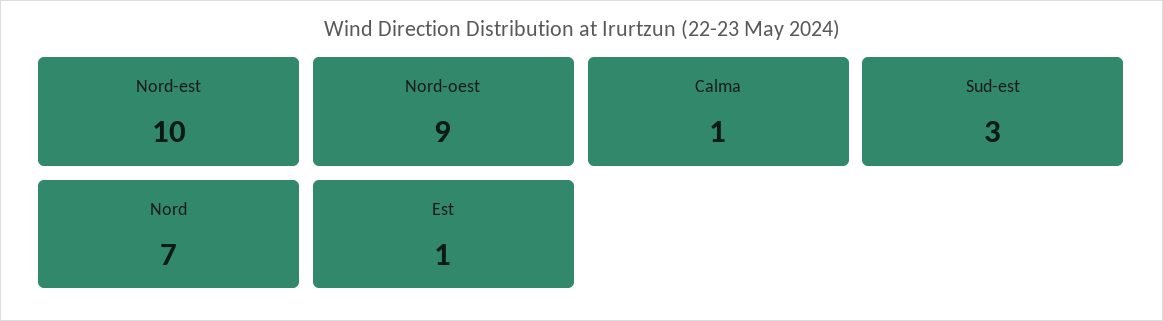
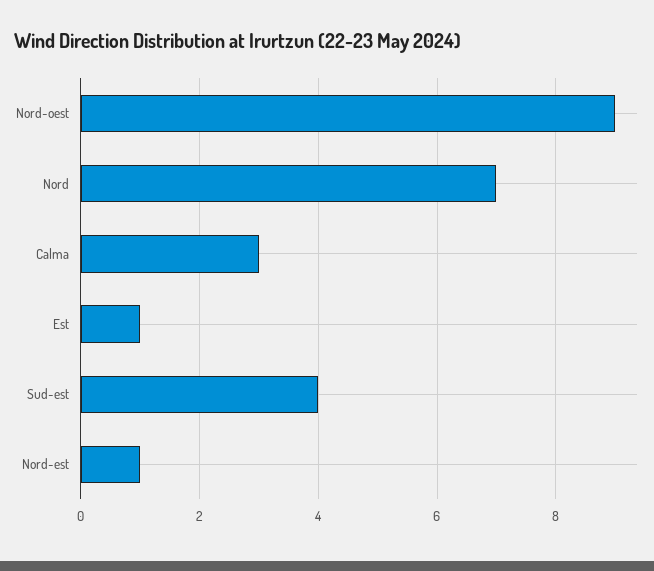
  {
-   "Nord-est": 10,
+   "Nord-est": 1,
    "Nord-oest": 9,
-   "Calma": 1,
+   "Calma": 3,
-   "Sud-est": 3,
+   "Sud-est": 4,
    "Nord": 7,
    "Est": 1
  }

